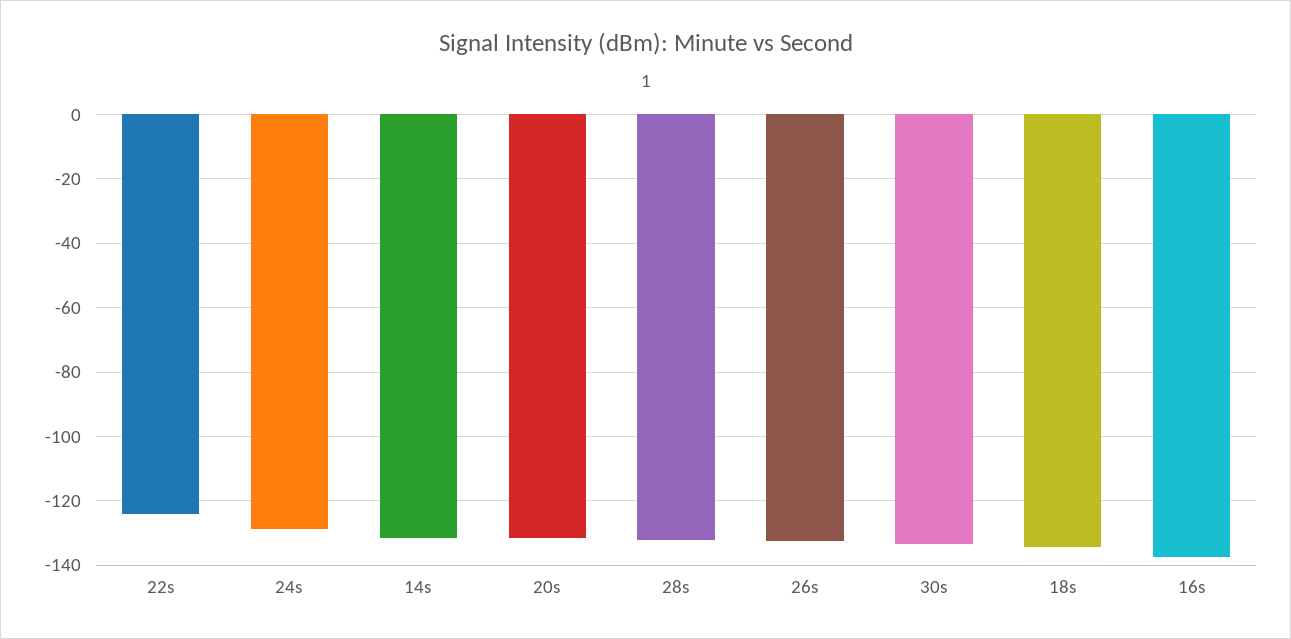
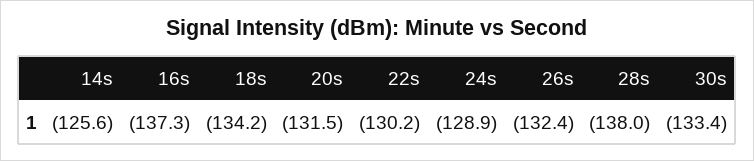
  {
-   "22s": -124,
+   "22s": -130.2,
    "24s": -128.9,
-   "14s": -132,
+   "14s": -125.6,
    "20s": -131.5,
-   "28s": -132,
+   "28s": -138,
    "26s": -132.4,
    "30s": -133.4,
    "18s": -134.2,
    "16s": -137.3
  }

